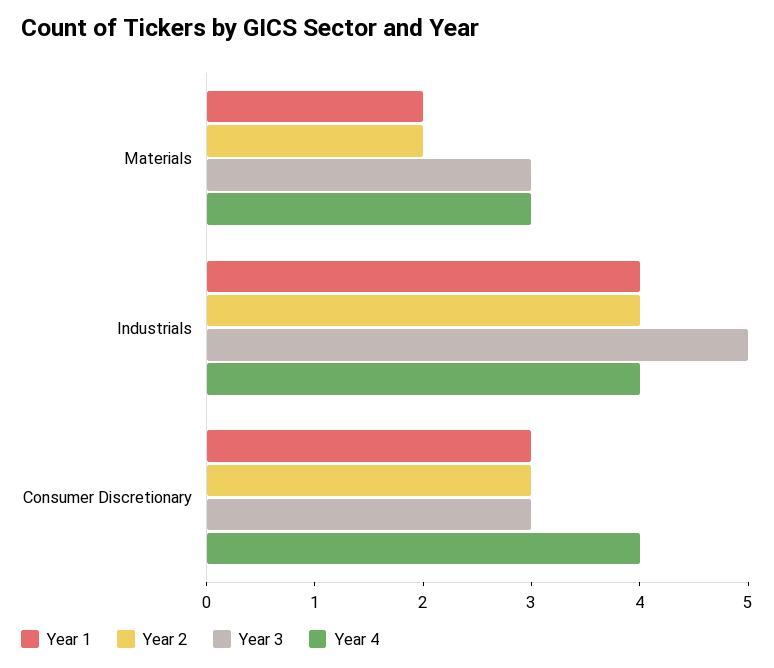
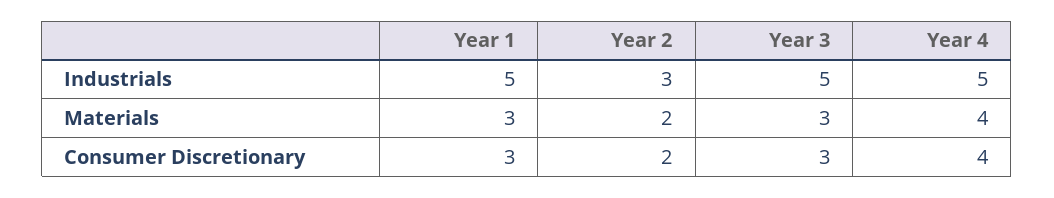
  {
    "Year 1": {
-     "Materials": 2,
+     "Materials": 3,
-     "Industrials": 4,
+     "Industrials": 5,
      "Consumer Discretionary": 3
    },
    "Year 2": {
      "Materials": 2,
-     "Industrials": 4,
+     "Industrials": 3,
-     "Consumer Discretionary": 3
+     "Consumer Discretionary": 2
    },
    "Year 3": {
      "Materials": 3,
      "Industrials": 5,
      "Consumer Discretionary": 3
    },
    "Year 4": {
-     "Materials": 3,
+     "Materials": 4,
-     "Industrials": 4,
+     "Industrials": 5,
      "Consumer Discretionary": 4
    }
  }

